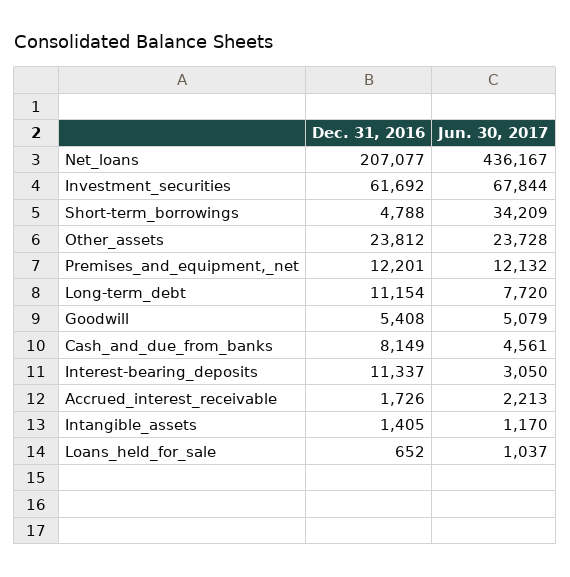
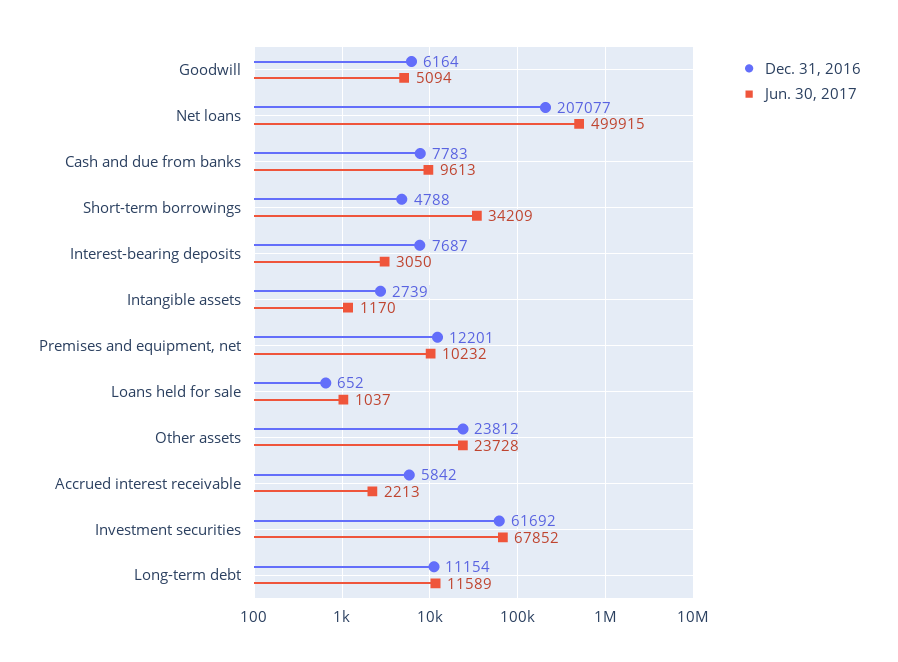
  {
    "Dec. 31, 2016": {
      "Net_loans": 207077,
      "Investment_securities": 61692,
      "Short-term_borrowings": 4788,
      "Other_assets": 23812,
      "Premises_and_equipment,_net": 12201,
      "Long-term_debt": 11154,
-     "Goodwill": 5408,
+     "Goodwill": 6164,
-     "Cash_and_due_from_banks": 8149,
+     "Cash_and_due_from_banks": 7783,
-     "Interest-bearing_deposits": 11337,
+     "Interest-bearing_deposits": 7687,
-     "Accrued_interest_receivable": 1726,
+     "Accrued_interest_receivable": 5842,
-     "Intangible_assets": 1405,
+     "Intangible_assets": 2739,
      "Loans_held_for_sale": 652
    },
    "Jun. 30, 2017": {
-     "Net_loans": 436167,
+     "Net_loans": 499915,
-     "Investment_securities": 67844,
+     "Investment_securities": 67852,
      "Short-term_borrowings": 34209,
      "Other_assets": 23728,
-     "Premises_and_equipment,_net": 12132,
+     "Premises_and_equipment,_net": 10232,
-     "Long-term_debt": 7720,
+     "Long-term_debt": 11589,
-     "Goodwill": 5079,
+     "Goodwill": 5094,
-     "Cash_and_due_from_banks": 4561,
+     "Cash_and_due_from_banks": 9613,
      "Interest-bearing_deposits": 3050,
      "Accrued_interest_receivable": 2213,
      "Intangible_assets": 1170,
      "Loans_held_for_sale": 1037
    }
  }

